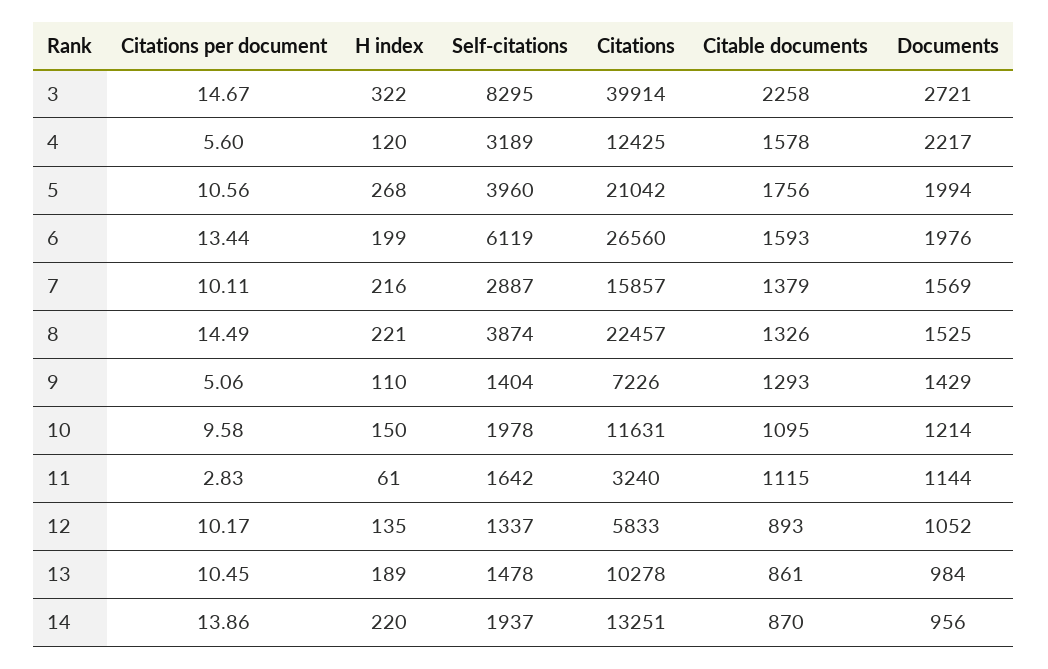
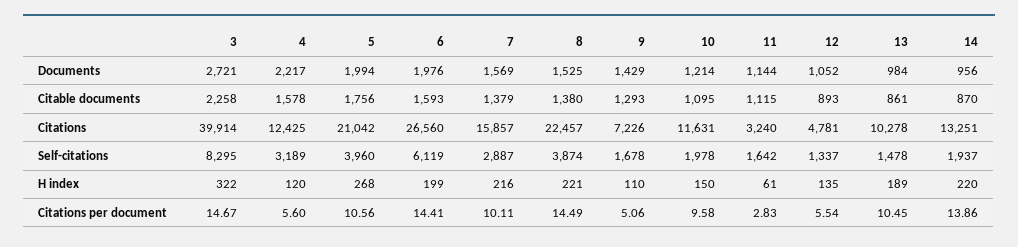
  {
    "Citations per document": {
      "3": 14.67,
      "4": 5.6,
      "5": 10.56,
-     "6": 13.44,
+     "6": 14.41,
      "7": 10.11,
      "8": 14.49,
      "9": 5.06,
      "10": 9.58,
      "11": 2.83,
-     "12": 10.17,
+     "12": 5.54,
      "13": 10.45,
      "14": 13.86
    },
    "H index": {
      "3": 322,
      "4": 120,
      "5": 268,
      "6": 199,
      "7": 216,
      "8": 221,
      "9": 110,
      "10": 150,
      "11": 61,
      "12": 135,
      "13": 189,
      "14": 220
    },
    "Self-citations": {
      "3": 8295,
      "4": 3189,
      "5": 3960,
      "6": 6119,
      "7": 2887,
      "8": 3874,
-     "9": 1404,
+     "9": 1678,
      "10": 1978,
      "11": 1642,
      "12": 1337,
      "13": 1478,
      "14": 1937
    },
    "Citations": {
      "3": 39914,
      "4": 12425,
      "5": 21042,
      "6": 26560,
      "7": 15857,
      "8": 22457,
      "9": 7226,
      "10": 11631,
      "11": 3240,
-     "12": 5833,
+     "12": 4781,
      "13": 10278,
      "14": 13251
    },
    "Citable documents": {
      "3": 2258,
      "4": 1578,
      "5": 1756,
      "6": 1593,
      "7": 1379,
-     "8": 1326,
+     "8": 1380,
      "9": 1293,
      "10": 1095,
      "11": 1115,
      "12": 893,
      "13": 861,
      "14": 870
    },
    "Documents": {
      "3": 2721,
      "4": 2217,
      "5": 1994,
      "6": 1976,
      "7": 1569,
      "8": 1525,
      "9": 1429,
      "10": 1214,
      "11": 1144,
      "12": 1052,
      "13": 984,
      "14": 956
    }
  }

